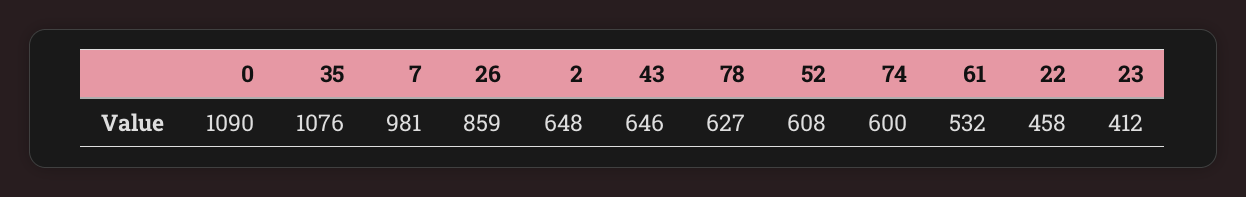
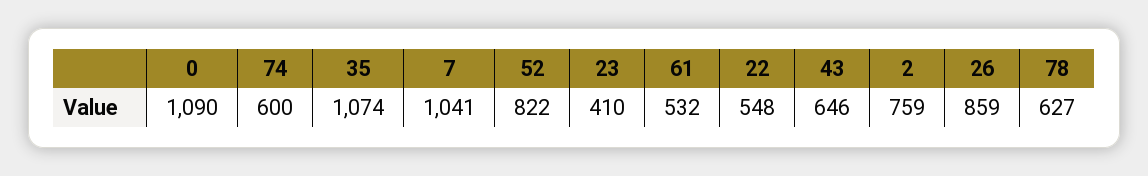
  {
    "0": 1090,
-   "35": 1076,
+   "35": 1074,
-   "7": 981,
+   "7": 1041,
    "26": 859,
-   "2": 648,
+   "2": 759,
    "43": 646,
    "78": 627,
-   "52": 608,
+   "52": 822,
    "74": 600,
    "61": 532,
-   "22": 458,
+   "22": 548,
-   "23": 412
+   "23": 410
  }

